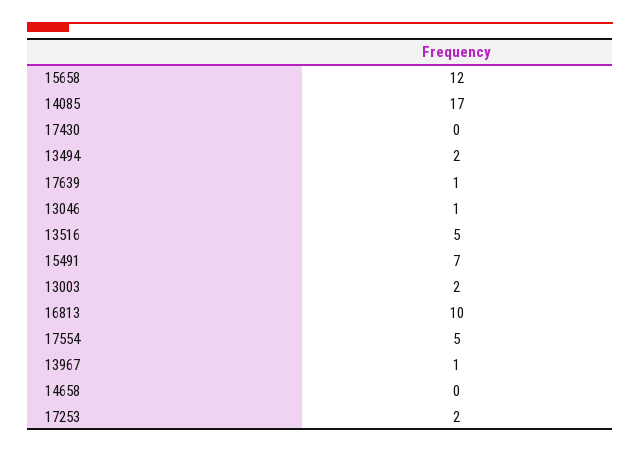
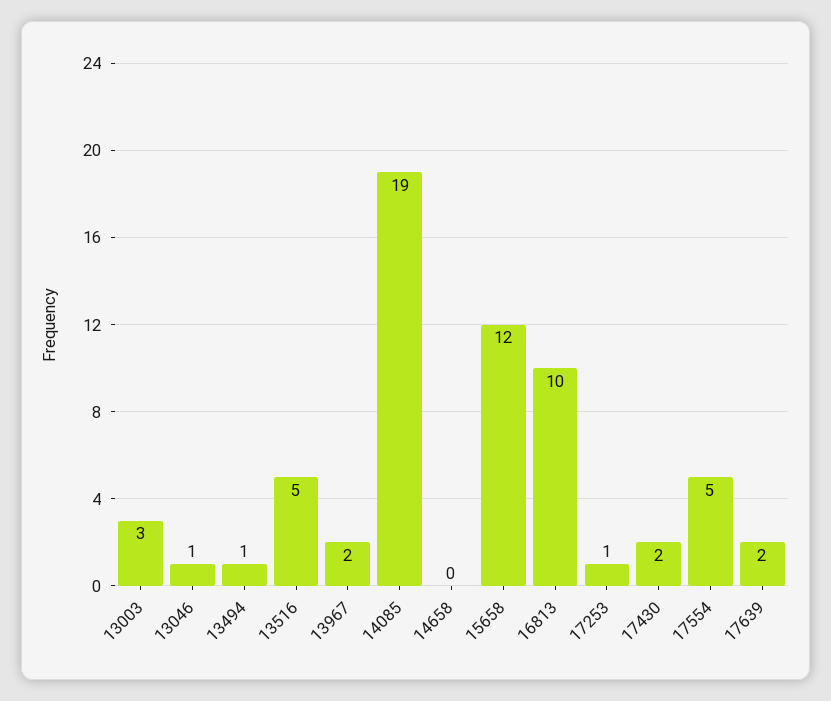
  {
    "15658": 12,
-   "14085": 17,
+   "14085": 19,
-   "17430": 0,
+   "17430": 2,
-   "13494": 2,
+   "13494": 1,
-   "17639": 1,
+   "17639": 2,
    "13046": 1,
    "13516": 5,
-   "15491": 7,
-   "13003": 2,
+   "13003": 3,
    "16813": 10,
    "17554": 5,
-   "13967": 1,
+   "13967": 2,
    "14658": 0,
-   "17253": 2
+   "17253": 1
  }

